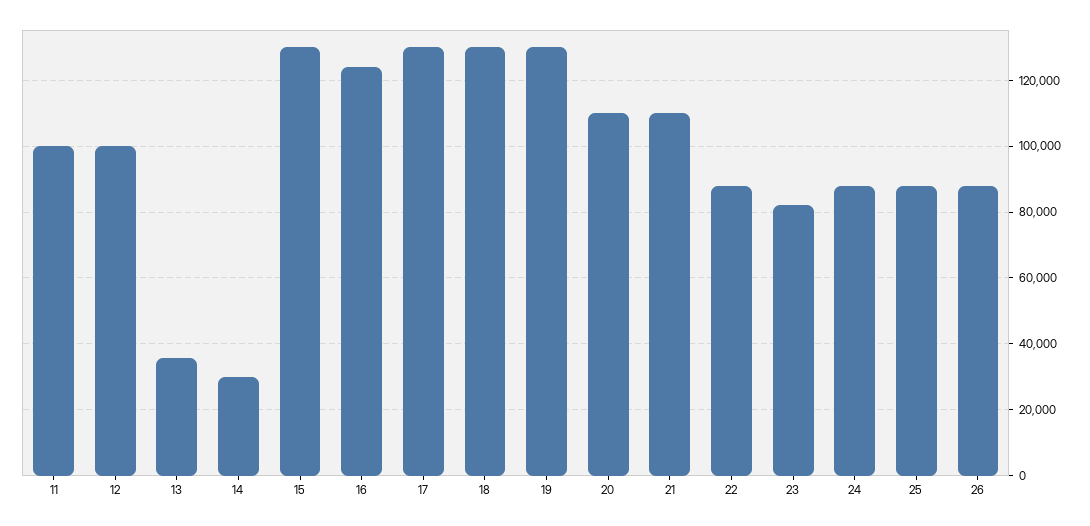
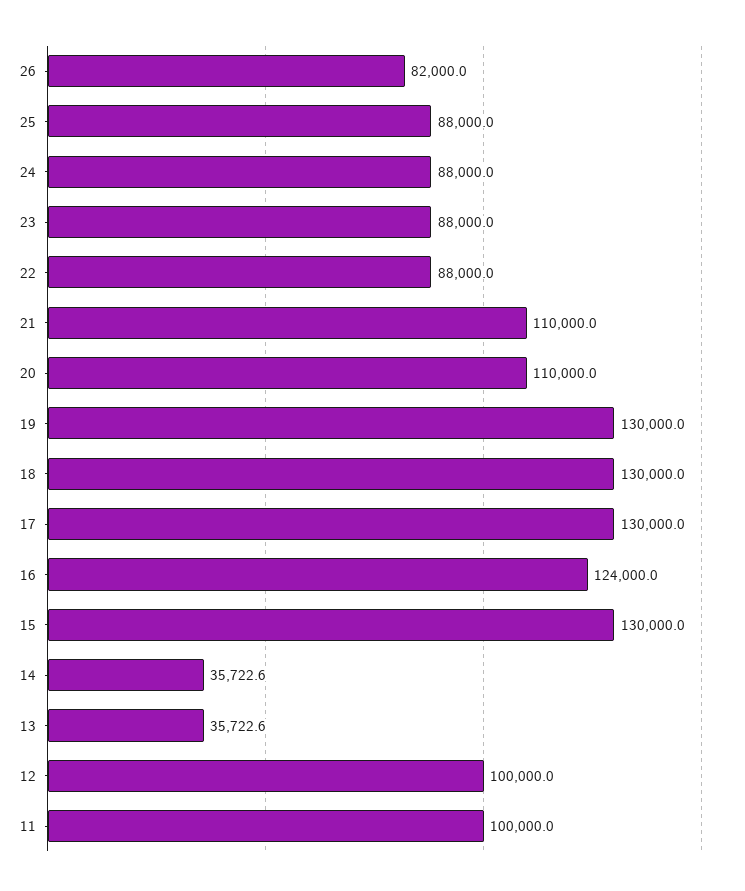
  {
    "11": 100000,
    "12": 100000,
    "13": 35722.6,
-   "14": 30000,
+   "14": 35722.6,
    "15": 130000,
    "16": 124000,
    "17": 130000,
    "18": 130000,
    "19": 130000,
    "20": 110000,
    "21": 110000,
    "22": 88000,
-   "23": 82000,
+   "23": 88000,
    "24": 88000,
    "25": 88000,
-   "26": 88000
+   "26": 82000
  }

